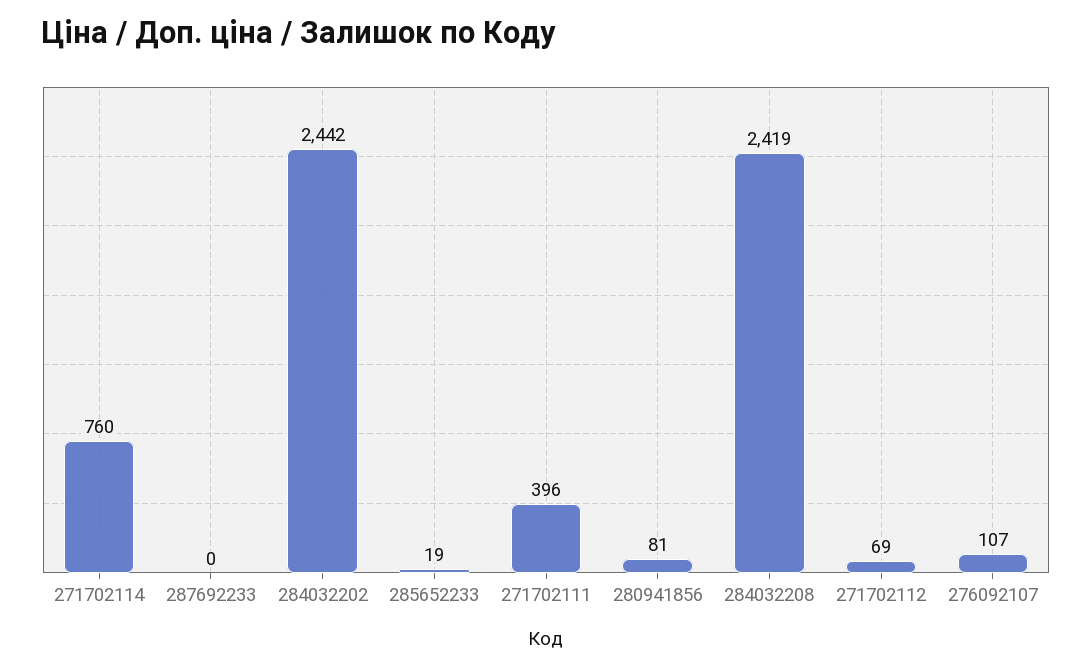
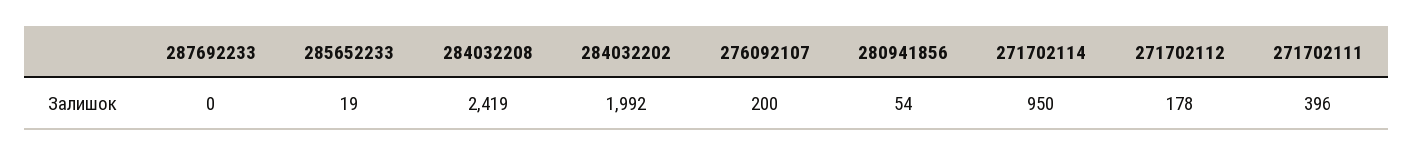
  {
-   "271702114": 760,
+   "271702114": 950,
    "287692233": 0,
-   "284032202": 2442,
+   "284032202": 1992,
    "285652233": 19,
    "271702111": 396,
-   "280941856": 81,
+   "280941856": 54,
    "284032208": 2419,
-   "271702112": 69,
+   "271702112": 178,
-   "276092107": 107
+   "276092107": 200
  }

